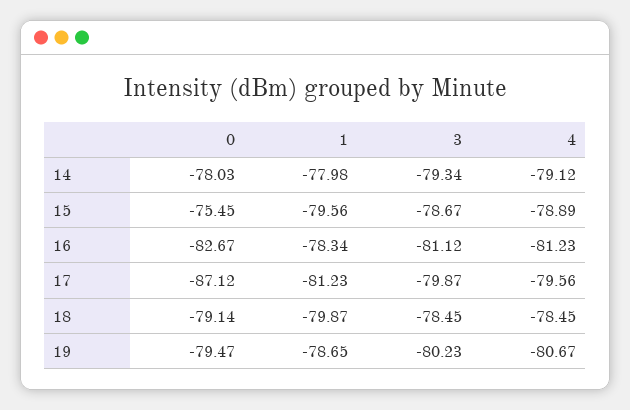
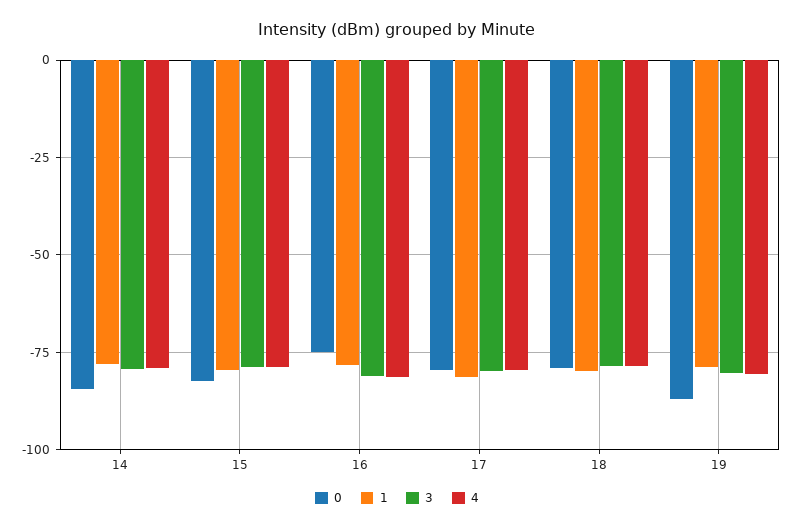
  {
    "0": {
-     "14": -78.03,
+     "14": -85,
-     "15": -75.45,
+     "15": -82.5,
-     "16": -82.67,
+     "16": -75,
-     "17": -87.12,
+     "17": -80,
      "18": -79.14,
-     "19": -79.47
+     "19": -87.5
    },
    "1": {
      "14": -77.98,
      "15": -79.56,
      "16": -78.34,
      "17": -81.23,
      "18": -79.87,
      "19": -78.65
    },
    "3": {
      "14": -79.34,
      "15": -78.67,
      "16": -81.12,
      "17": -79.87,
      "18": -78.45,
      "19": -80.23
    },
    "4": {
      "14": -79.12,
      "15": -78.89,
      "16": -81.23,
      "17": -79.56,
      "18": -78.45,
      "19": -80.67
    }
  }

